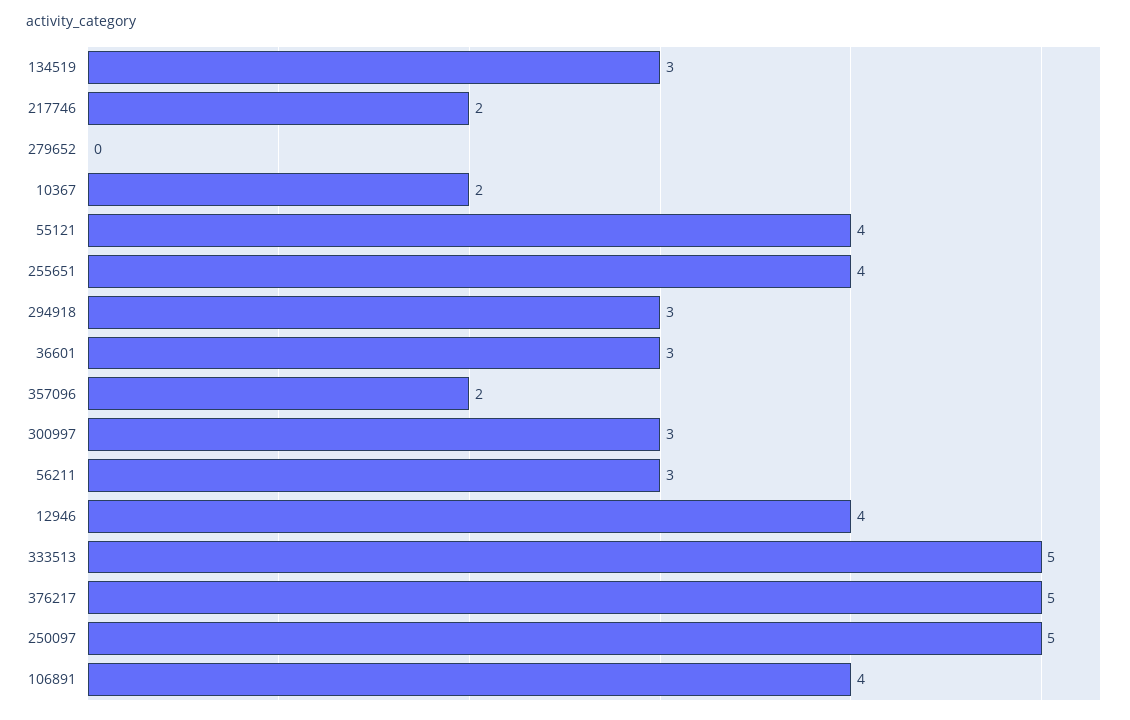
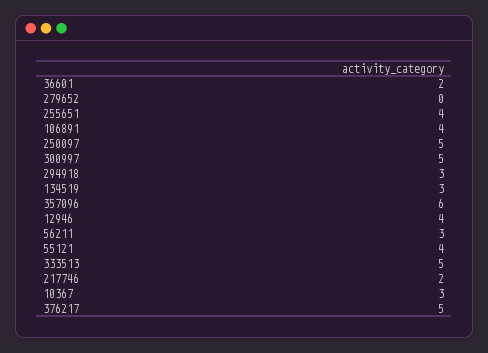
  {
    "134519": 3,
    "217746": 2,
    "279652": 0,
-   "10367": 2,
+   "10367": 3,
    "55121": 4,
    "255651": 4,
    "294918": 3,
-   "36601": 3,
+   "36601": 2,
-   "357096": 2,
+   "357096": 6,
-   "300997": 3,
+   "300997": 5,
    "56211": 3,
    "12946": 4,
    "333513": 5,
    "376217": 5,
    "250097": 5,
    "106891": 4
  }

